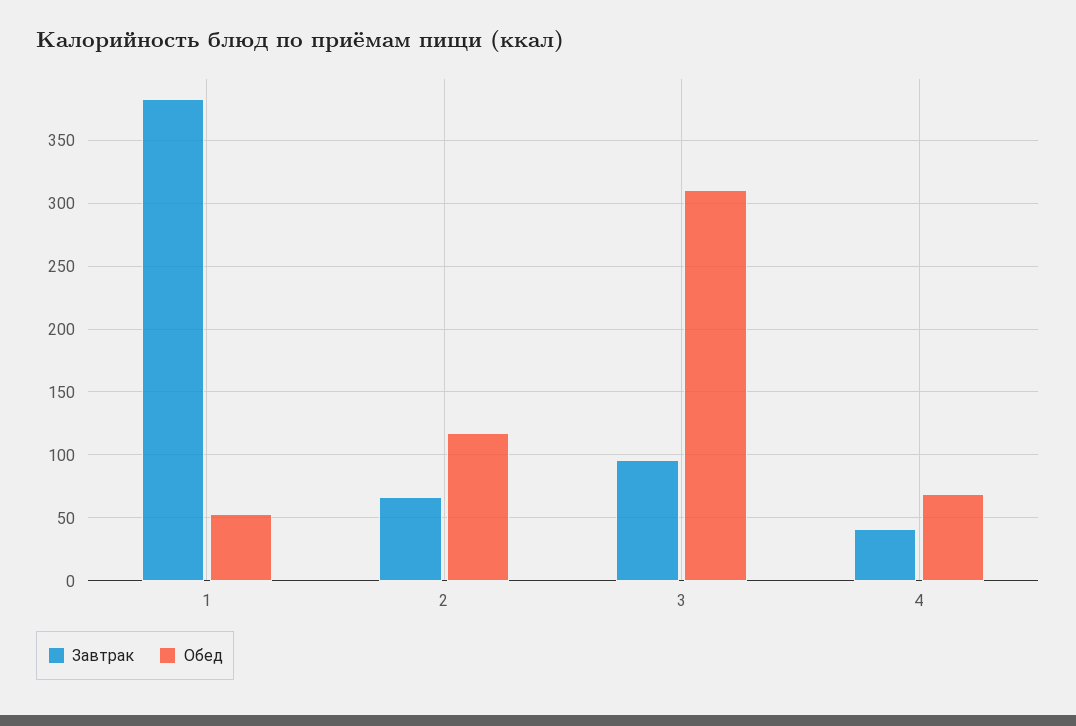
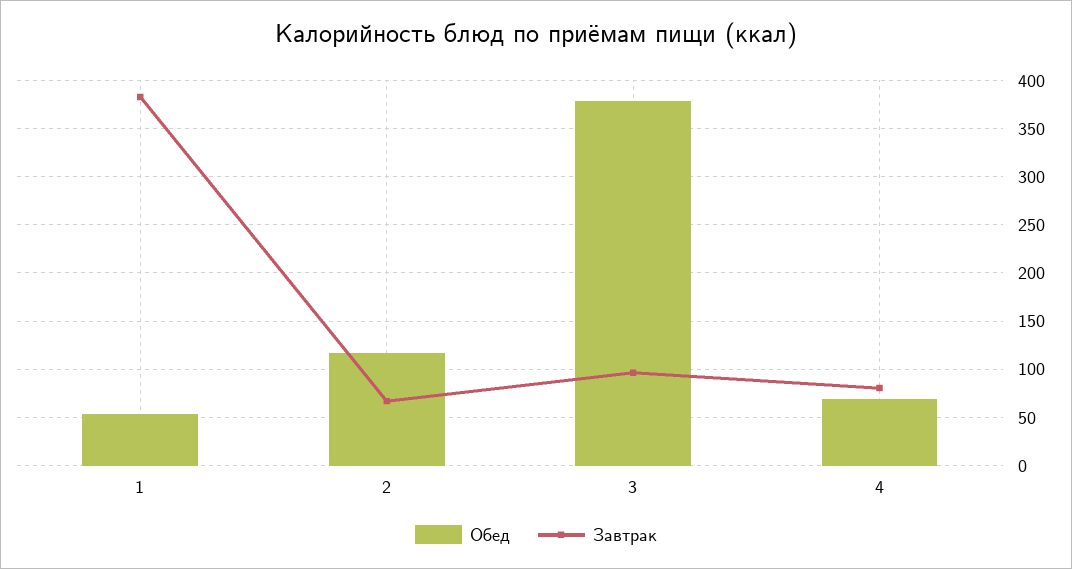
  {
    "Завтрак": {
      "1": 385,
      "2": 65,
      "3": 95,
-     "4": 40
+     "4": 80
    },
    "Обед": {
      "1": 55,
      "2": 115,
-     "3": 310,
+     "3": 380,
      "4": 70
    }
  }

